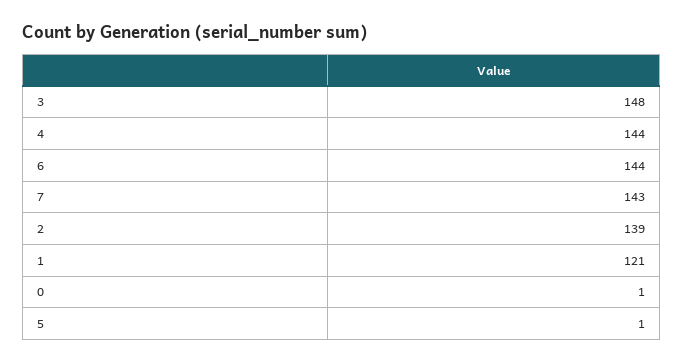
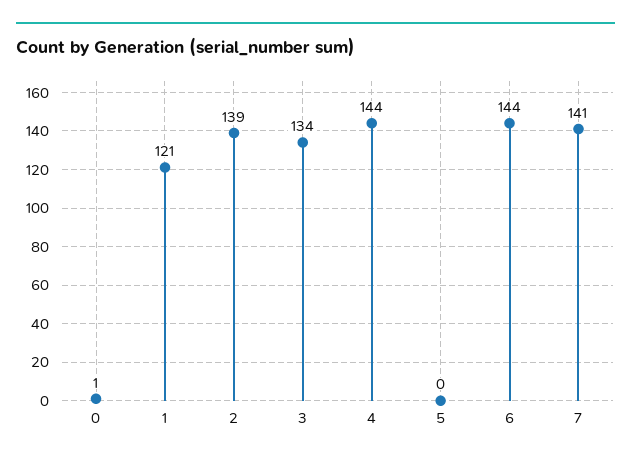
  {
-   "3": 148,
+   "3": 134,
    "4": 144,
    "6": 144,
-   "7": 143,
+   "7": 141,
    "2": 139,
    "1": 121,
    "0": 1,
-   "5": 1
+   "5": 0
  }

